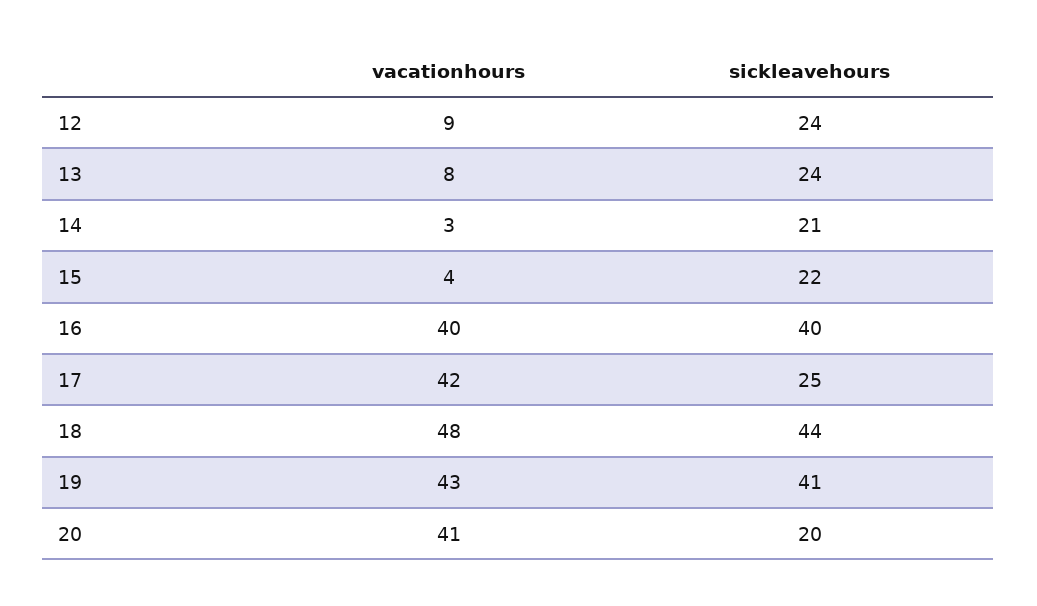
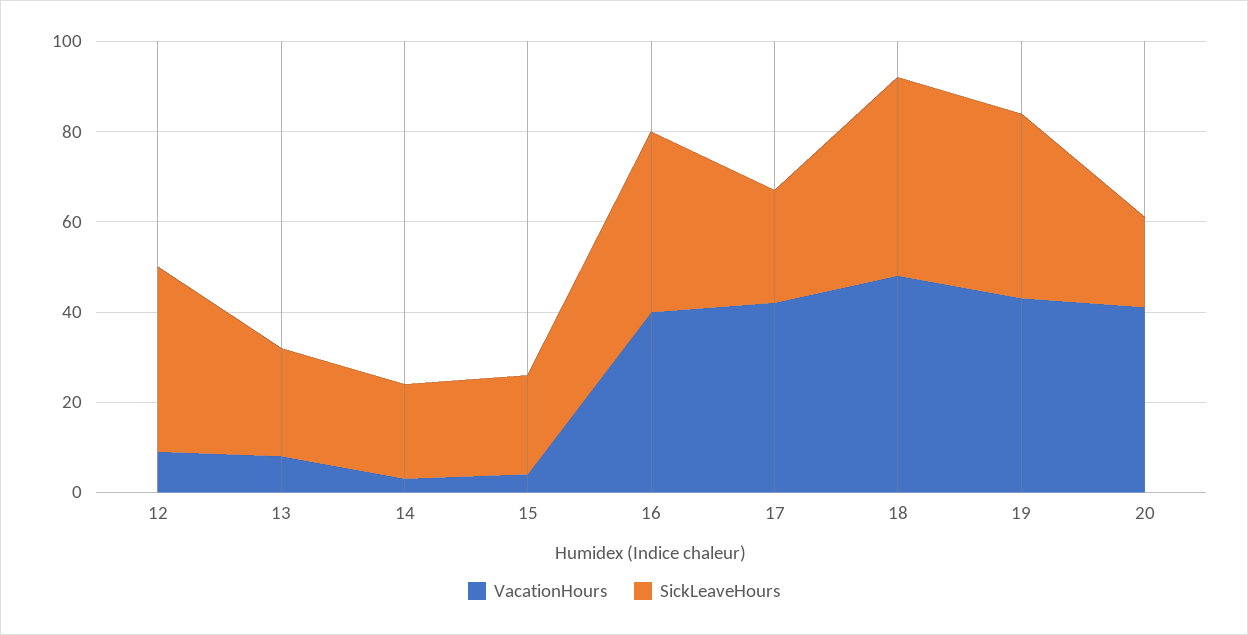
  {
    "vacationhours": {
      "12": 9,
      "13": 8,
      "14": 3,
      "15": 4,
      "16": 40,
      "17": 42,
      "18": 48,
      "19": 43,
      "20": 41
    },
    "sickleavehours": {
-     "12": 24,
+     "12": 40,
      "13": 24,
      "14": 21,
      "15": 22,
      "16": 40,
      "17": 25,
      "18": 44,
      "19": 41,
      "20": 20
    }
  }

